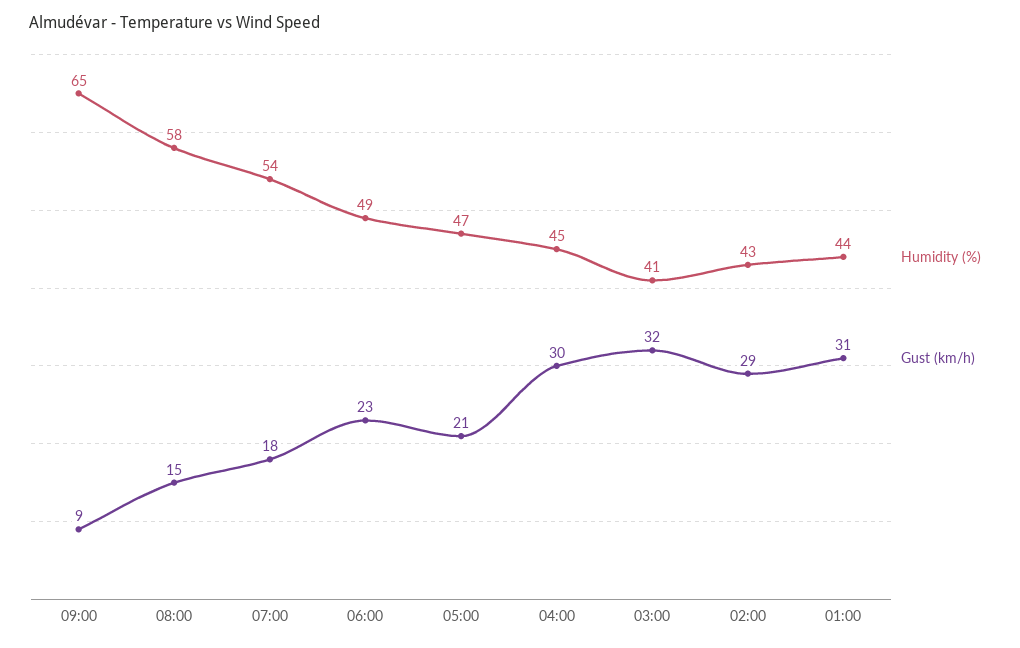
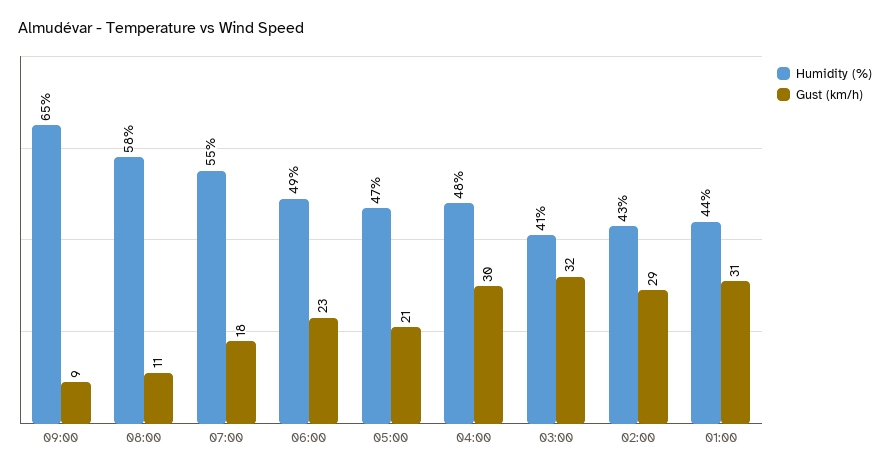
  {
    "Humidity (%)": {
      "09:00": 65,
      "08:00": 58,
-     "07:00": 54,
+     "07:00": 55,
      "06:00": 49,
      "05:00": 47,
-     "04:00": 45,
+     "04:00": 48,
      "03:00": 41,
      "02:00": 43,
      "01:00": 44
    },
    "Gust (km/h)": {
      "09:00": 9,
-     "08:00": 15,
+     "08:00": 11,
      "07:00": 18,
      "06:00": 23,
      "05:00": 21,
      "04:00": 30,
      "03:00": 32,
      "02:00": 29,
      "01:00": 31
    }
  }

